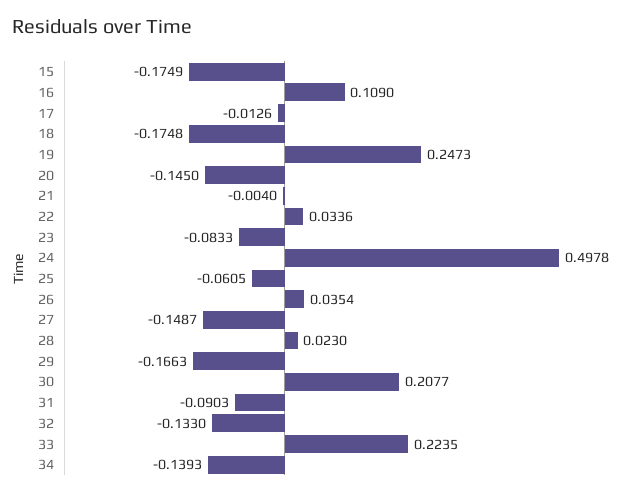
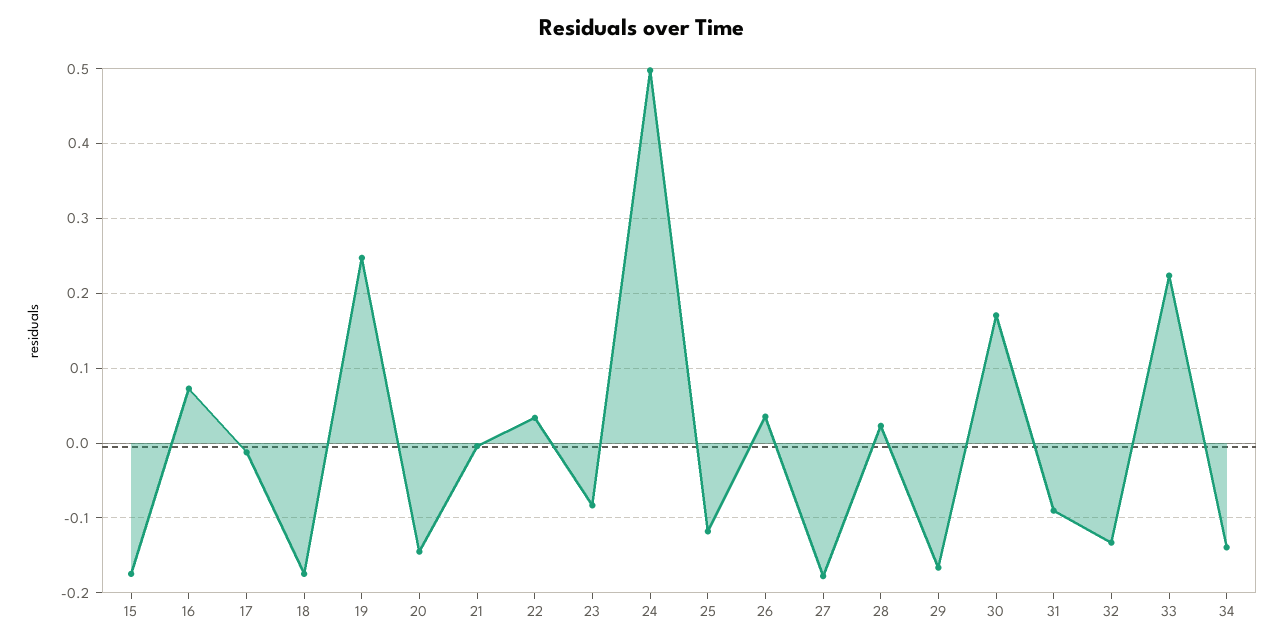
  {
    "15": -0.1749,
-   "16": 0.109,
+   "16": 0.07,
    "17": -0.0126,
    "18": -0.1748,
    "19": 0.2473,
    "20": -0.145,
    "21": -0.004,
    "22": 0.0336,
    "23": -0.0833,
    "24": 0.4978,
-   "25": -0.0605,
+   "25": -0.12,
    "26": 0.0354,
-   "27": -0.1487,
+   "27": -0.18,
    "28": 0.023,
    "29": -0.1663,
-   "30": 0.2077,
+   "30": 0.17,
    "31": -0.0903,
    "32": -0.133,
    "33": 0.2235,
    "34": -0.1393
  }

